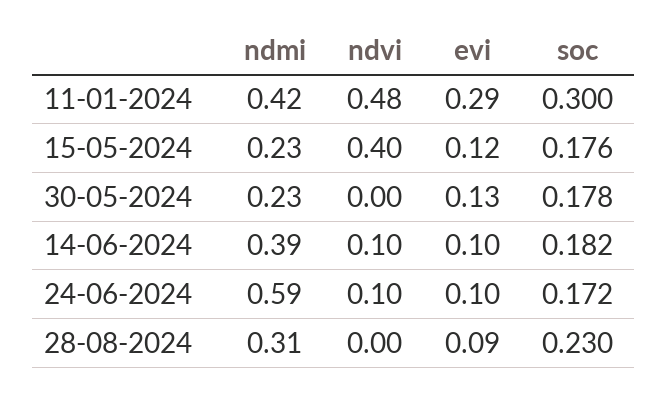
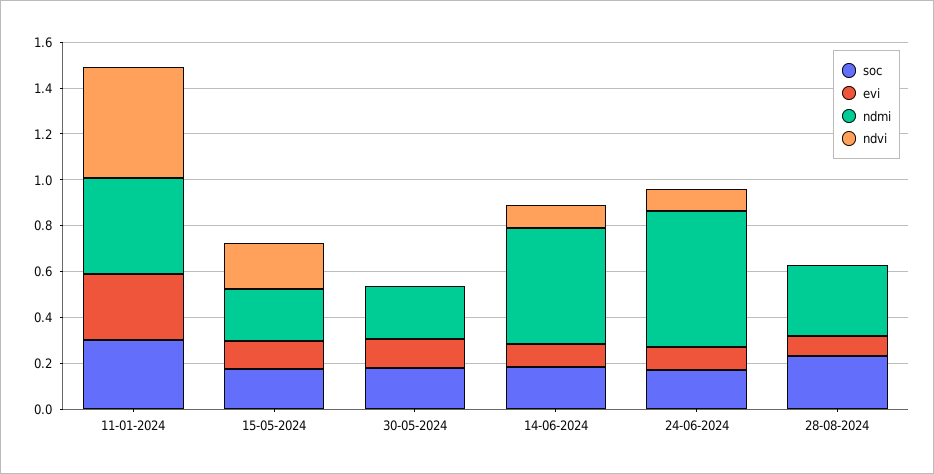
  {
    "ndmi": {
      "11-01-2024": 0.42,
      "15-05-2024": 0.23,
      "30-05-2024": 0.23,
-     "14-06-2024": 0.39,
+     "14-06-2024": 0.5,
      "24-06-2024": 0.59,
      "28-08-2024": 0.31
    },
    "ndvi": {
      "11-01-2024": 0.48,
-     "15-05-2024": 0.4,
+     "15-05-2024": 0.2,
      "30-05-2024": 0,
      "14-06-2024": 0.1,
      "24-06-2024": 0.1,
      "28-08-2024": 0
    },
    "evi": {
      "11-01-2024": 0.29,
      "15-05-2024": 0.12,
      "30-05-2024": 0.13,
      "14-06-2024": 0.1,
      "24-06-2024": 0.1,
      "28-08-2024": 0.09
    },
    "soc": {
      "11-01-2024": 0.3,
      "15-05-2024": 0.176,
      "30-05-2024": 0.178,
      "14-06-2024": 0.182,
      "24-06-2024": 0.172,
      "28-08-2024": 0.23
    }
  }

